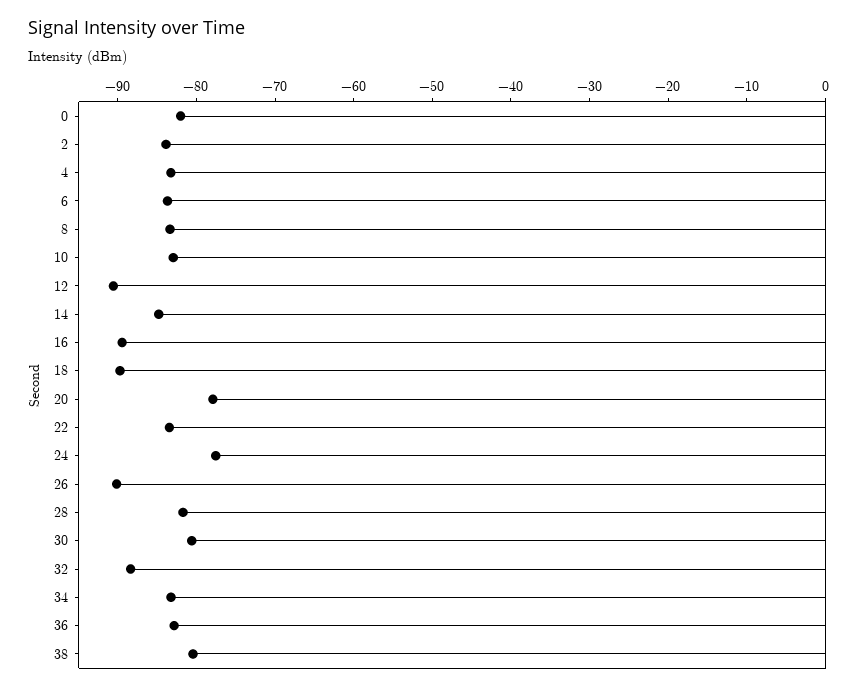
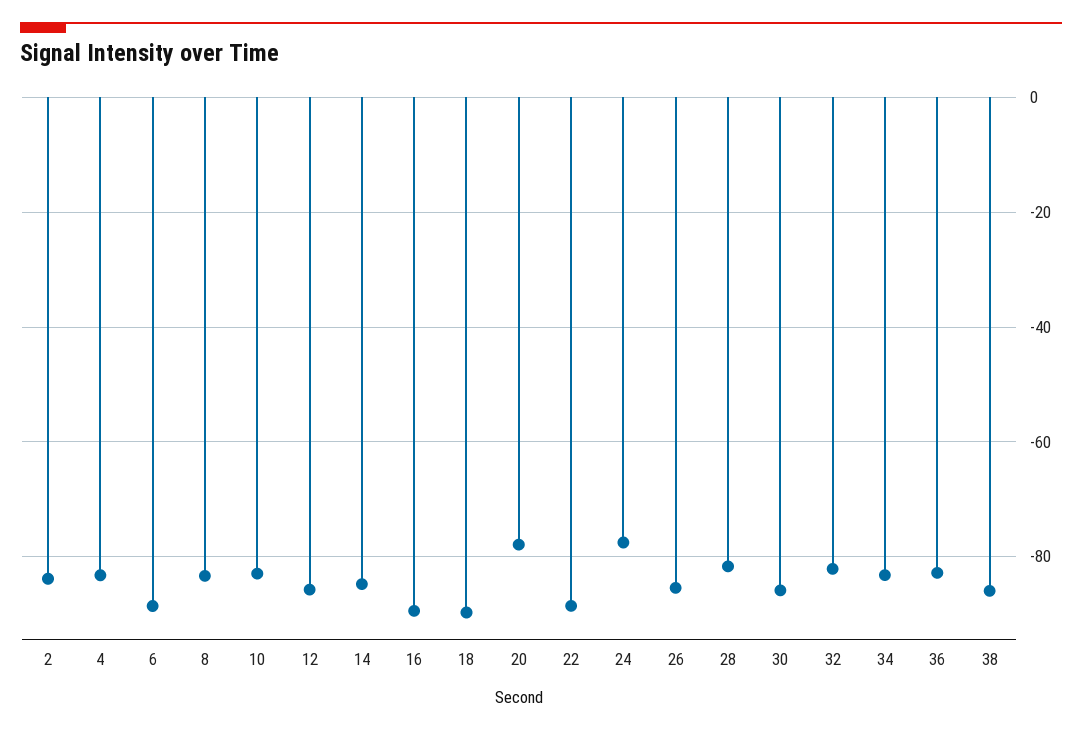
  {
-   "0": -82,
    "2": -84,
    "4": -84,
-   "6": -84,
+   "6": -88,
    "8": -84,
    "10": -82,
-   "12": -90,
+   "12": -86,
    "14": -84,
    "16": -90,
    "18": -90,
    "20": -78,
-   "22": -84,
+   "22": -88,
    "24": -78,
-   "26": -90,
+   "26": -86,
    "28": -82,
-   "30": -80,
+   "30": -86,
-   "32": -88,
+   "32": -82,
    "34": -84,
    "36": -82,
-   "38": -80
+   "38": -86
  }

